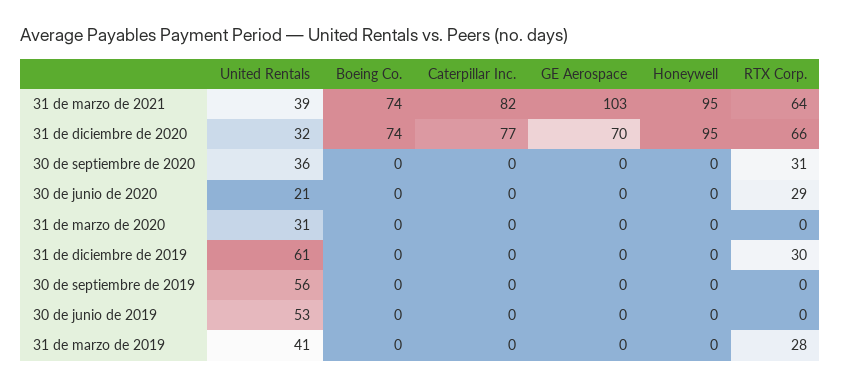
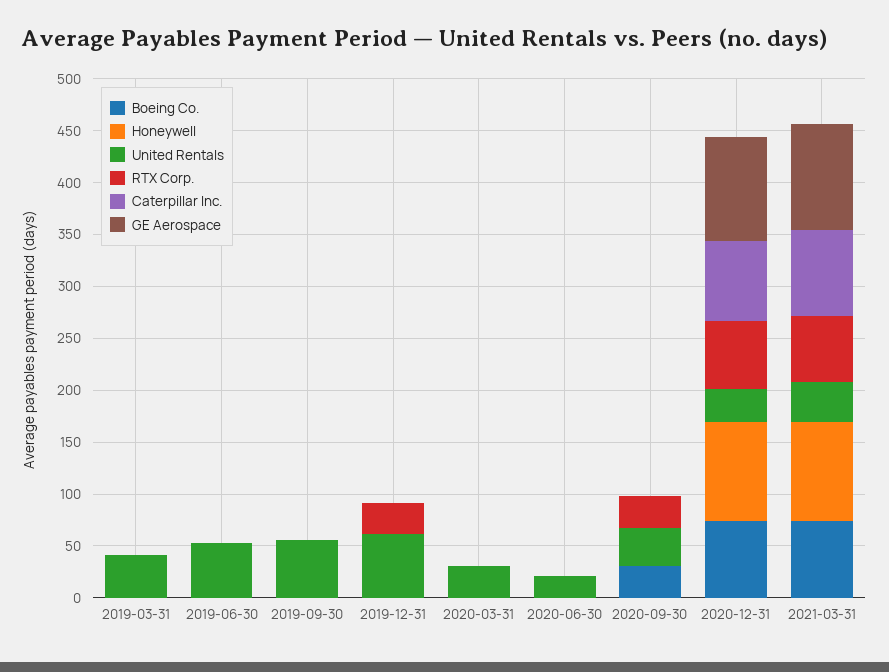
  {
    "United Rentals": {
      "31 de marzo de 2021": 39,
      "31 de diciembre de 2020": 32,
      "30 de septiembre de 2020": 36,
      "30 de junio de 2020": 21,
      "31 de marzo de 2020": 31,
      "31 de diciembre de 2019": 61,
      "30 de septiembre de 2019": 56,
      "30 de junio de 2019": 53,
      "31 de marzo de 2019": 41
    },
    "Boeing Co.": {
      "31 de marzo de 2021": 74,
      "31 de diciembre de 2020": 74,
-     "30 de septiembre de 2020": 0,
+     "30 de septiembre de 2020": 30,
      "30 de junio de 2020": 0,
      "31 de marzo de 2020": 0,
      "31 de diciembre de 2019": 0,
      "30 de septiembre de 2019": 0,
      "30 de junio de 2019": 0,
      "31 de marzo de 2019": 0
    },
    "Caterpillar Inc.": {
      "31 de marzo de 2021": 82,
      "31 de diciembre de 2020": 77,
      "30 de septiembre de 2020": 0,
      "30 de junio de 2020": 0,
      "31 de marzo de 2020": 0,
      "31 de diciembre de 2019": 0,
      "30 de septiembre de 2019": 0,
      "30 de junio de 2019": 0,
      "31 de marzo de 2019": 0
    },
    "GE Aerospace": {
      "31 de marzo de 2021": 103,
-     "31 de diciembre de 2020": 70,
+     "31 de diciembre de 2020": 100,
      "30 de septiembre de 2020": 0,
      "30 de junio de 2020": 0,
      "31 de marzo de 2020": 0,
      "31 de diciembre de 2019": 0,
      "30 de septiembre de 2019": 0,
      "30 de junio de 2019": 0,
      "31 de marzo de 2019": 0
    },
    "Honeywell": {
      "31 de marzo de 2021": 95,
      "31 de diciembre de 2020": 95,
      "30 de septiembre de 2020": 0,
      "30 de junio de 2020": 0,
      "31 de marzo de 2020": 0,
      "31 de diciembre de 2019": 0,
      "30 de septiembre de 2019": 0,
      "30 de junio de 2019": 0,
      "31 de marzo de 2019": 0
    },
    "RTX Corp.": {
      "31 de marzo de 2021": 64,
      "31 de diciembre de 2020": 66,
      "30 de septiembre de 2020": 31,
-     "30 de junio de 2020": 29,
+     "30 de junio de 2020": 0,
      "31 de marzo de 2020": 0,
      "31 de diciembre de 2019": 30,
      "30 de septiembre de 2019": 0,
      "30 de junio de 2019": 0,
-     "31 de marzo de 2019": 28
+     "31 de marzo de 2019": 0
    }
  }

